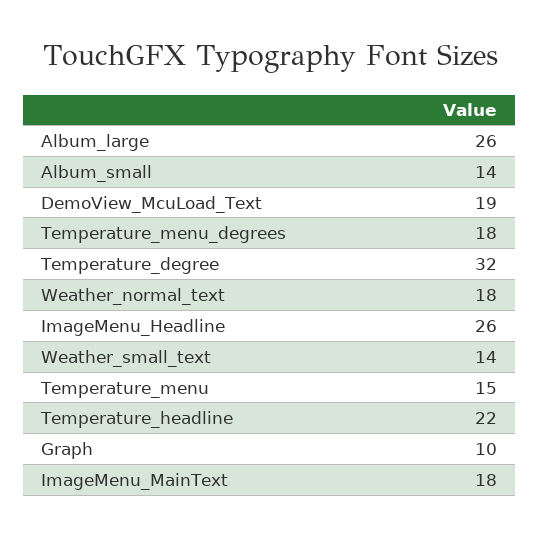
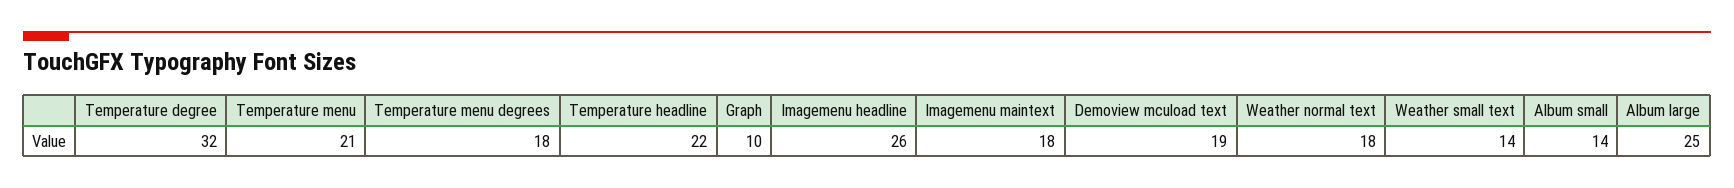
  {
-   "Album_large": 26,
+   "Album_large": 25,
    "Album_small": 14,
    "DemoView_McuLoad_Text": 19,
    "Temperature_menu_degrees": 18,
    "Temperature_degree": 32,
    "Weather_normal_text": 18,
    "ImageMenu_Headline": 26,
    "Weather_small_text": 14,
-   "Temperature_menu": 15,
+   "Temperature_menu": 21,
    "Temperature_headline": 22,
    "Graph": 10,
    "ImageMenu_MainText": 18
  }

